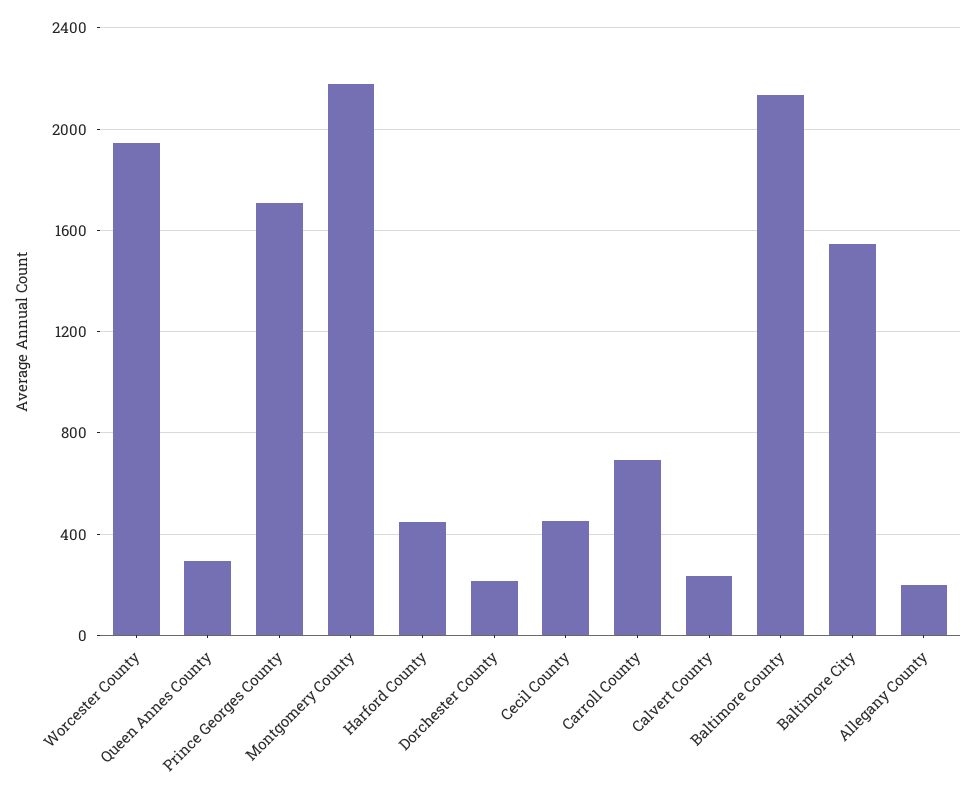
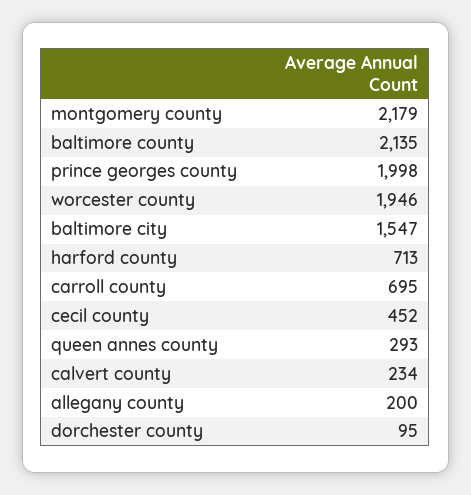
  {
    "Worcester County": 1946,
    "Queen Annes County": 293,
-   "Prince Georges County": 1700,
+   "Prince Georges County": 1998,
    "Montgomery County": 2179,
-   "Harford County": 450,
+   "Harford County": 713,
-   "Dorchester County": 200,
+   "Dorchester County": 95,
    "Cecil County": 452,
    "Carroll County": 695,
    "Calvert County": 234,
    "Baltimore County": 2135,
    "Baltimore City": 1547,
    "Allegany County": 200
  }

